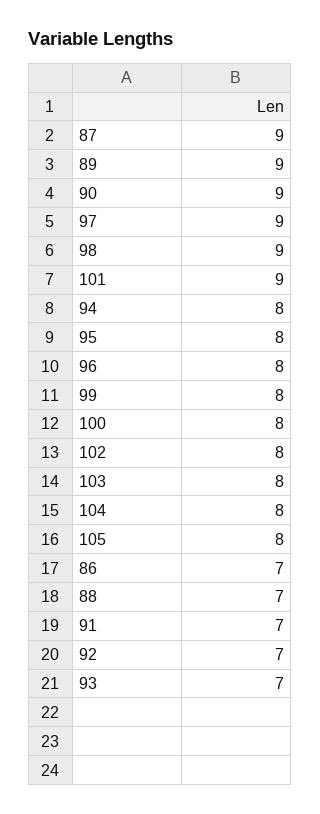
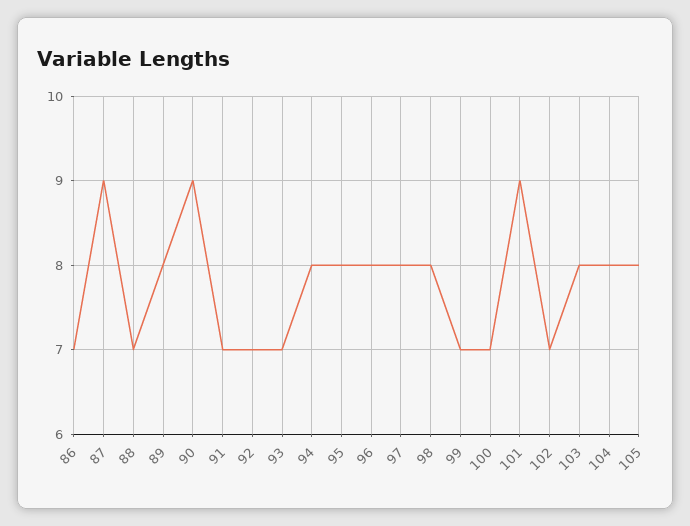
  {
    "87": 9,
-   "89": 9,
+   "89": 8,
    "90": 9,
-   "97": 9,
+   "97": 8,
-   "98": 9,
+   "98": 8,
    "101": 9,
    "94": 8,
    "95": 8,
    "96": 8,
-   "99": 8,
+   "99": 7,
-   "100": 8,
+   "100": 7,
-   "102": 8,
+   "102": 7,
    "103": 8,
    "104": 8,
    "105": 8,
    "86": 7,
    "88": 7,
    "91": 7,
    "92": 7,
    "93": 7
  }

